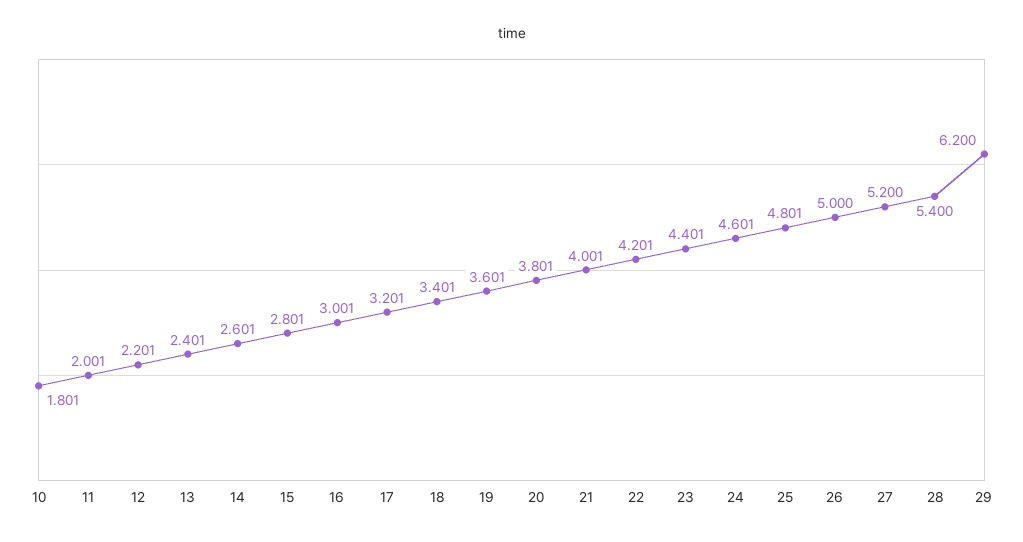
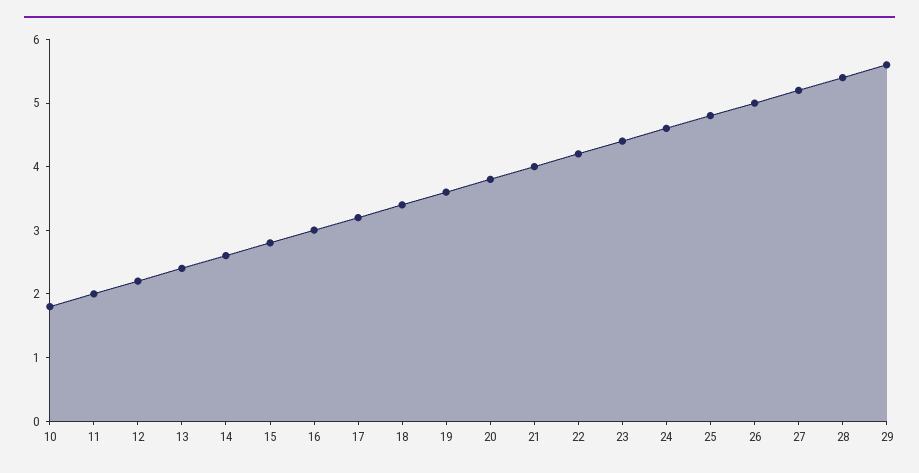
  {
    "10": 1.801,
    "11": 2.001,
    "12": 2.201,
    "13": 2.401,
    "14": 2.601,
    "15": 2.801,
    "16": 3.001,
    "17": 3.201,
    "18": 3.401,
    "19": 3.601,
    "20": 3.801,
    "21": 4.001,
    "22": 4.201,
    "23": 4.401,
    "24": 4.601,
    "25": 4.801,
    "26": 5,
    "27": 5.2,
    "28": 5.4,
-   "29": 6.2
+   "29": 5.6
  }

